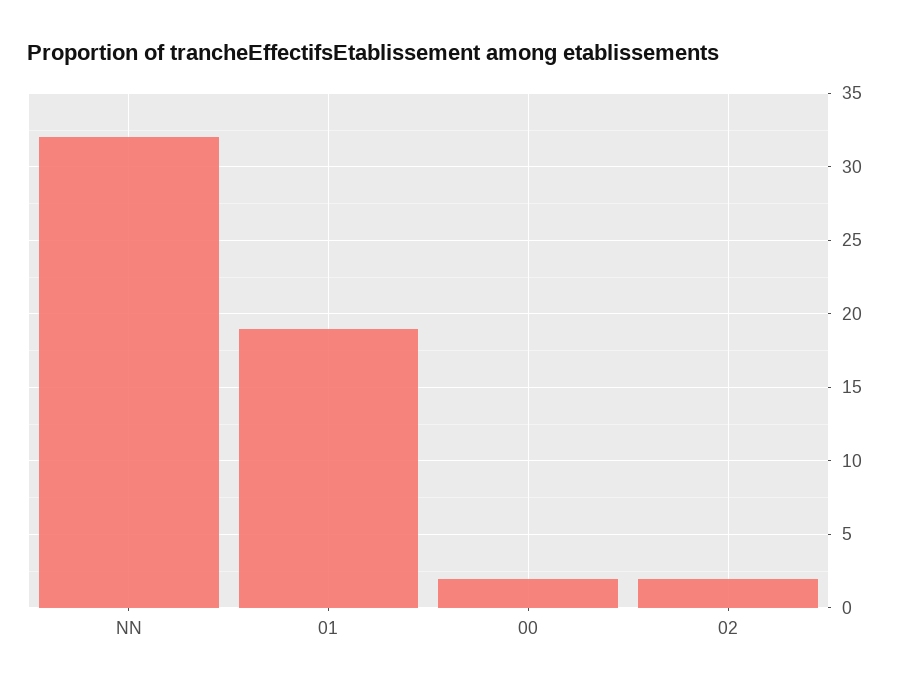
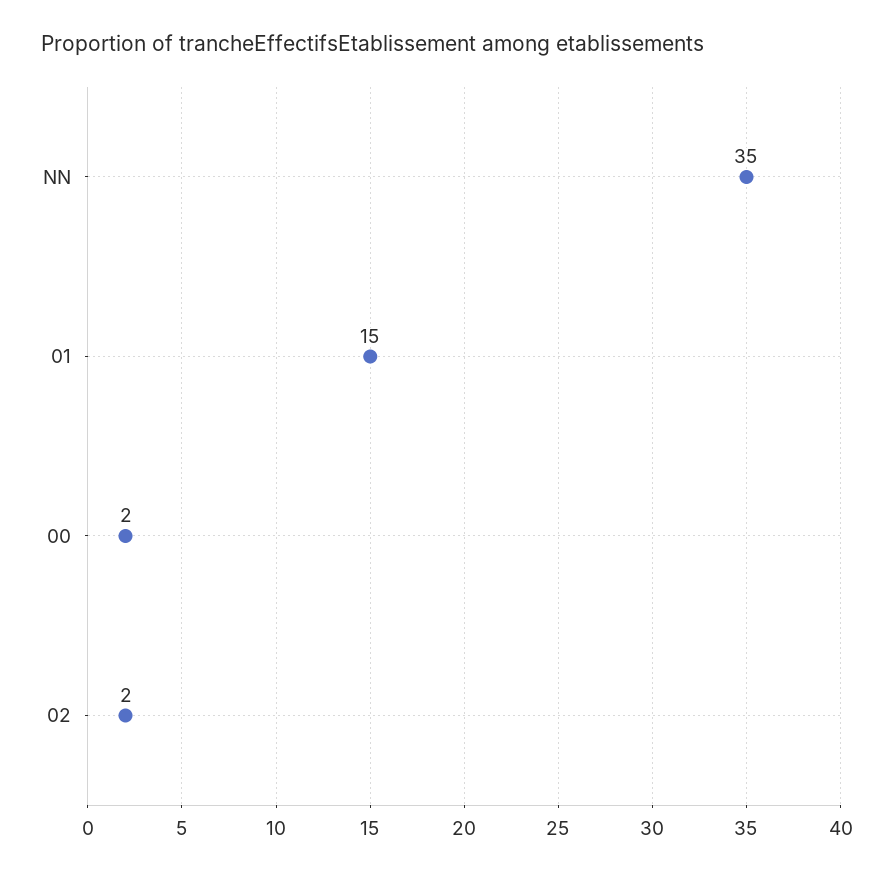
  {
-   "NN": 32,
+   "NN": 35,
-   "01": 19,
+   "01": 15,
    "00": 2,
    "02": 2
  }

